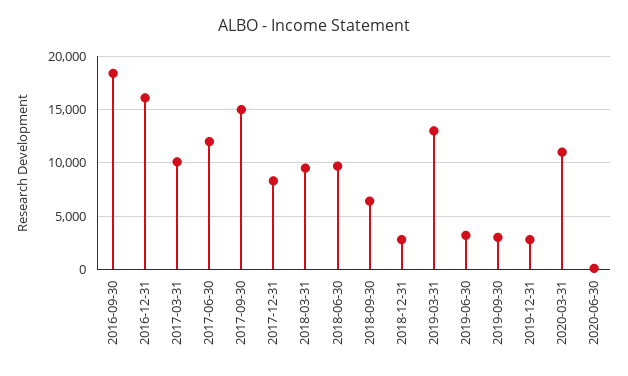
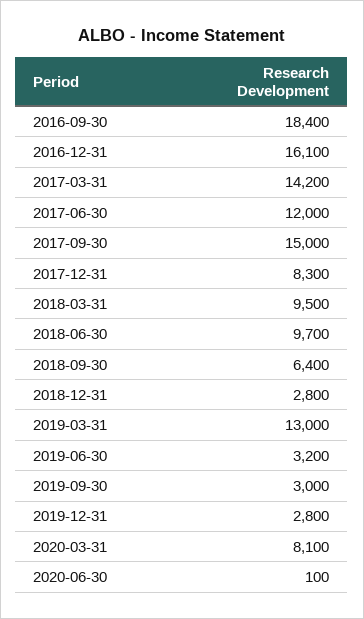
  {
    "2016-09-30": 18400,
    "2016-12-31": 16100,
-   "2017-03-31": 10000,
+   "2017-03-31": 14200,
    "2017-06-30": 12000,
    "2017-09-30": 15000,
    "2017-12-31": 8300,
    "2018-03-31": 9500,
    "2018-06-30": 9700,
    "2018-09-30": 6400,
    "2018-12-31": 2800,
    "2019-03-31": 13000,
    "2019-06-30": 3200,
    "2019-09-30": 3000,
    "2019-12-31": 2800,
-   "2020-03-31": 11000,
+   "2020-03-31": 8100,
    "2020-06-30": 100
  }

